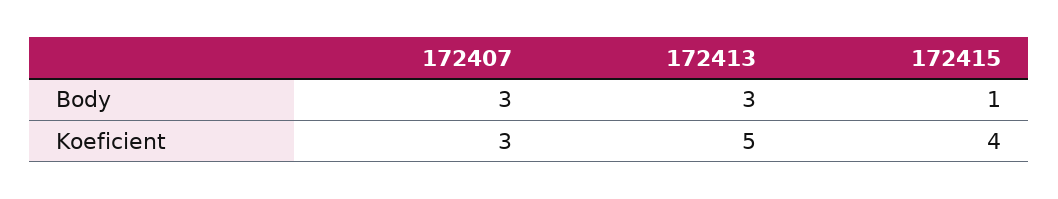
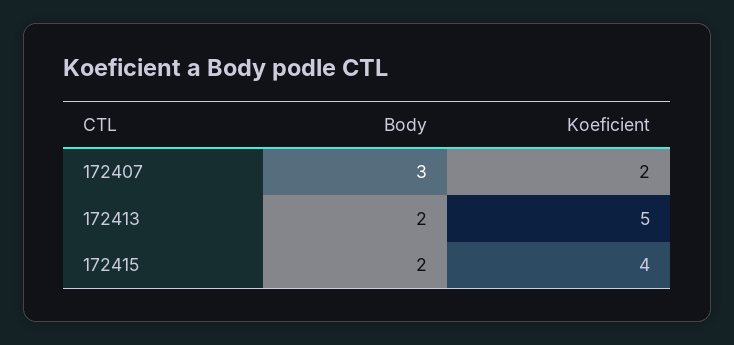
  {
    "172407": {
      "Body": 3,
-     "Koeficient": 3
+     "Koeficient": 2
    },
    "172413": {
-     "Body": 3,
+     "Body": 2,
      "Koeficient": 5
    },
    "172415": {
-     "Body": 1,
+     "Body": 2,
      "Koeficient": 4
    }
  }

